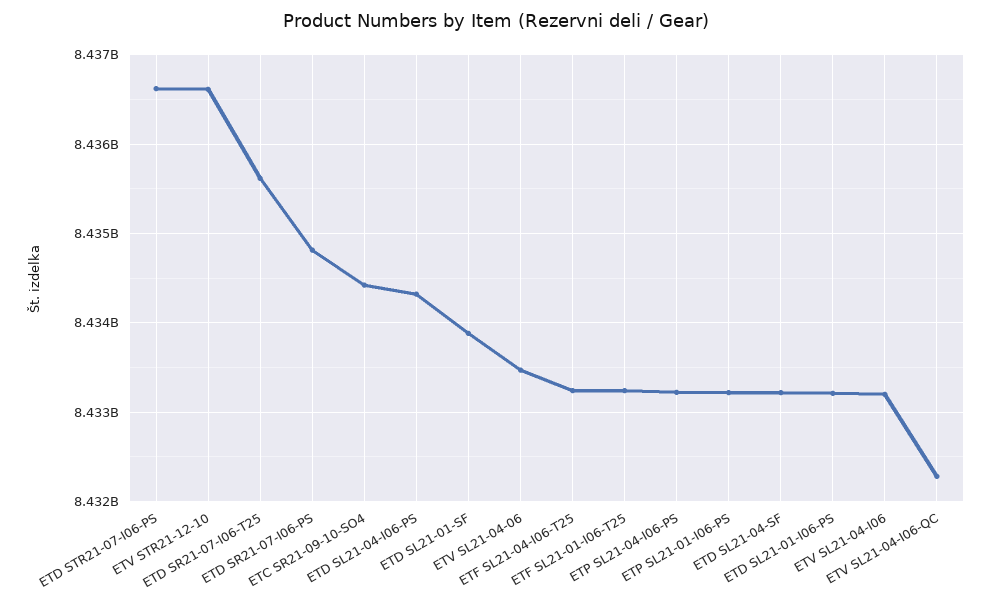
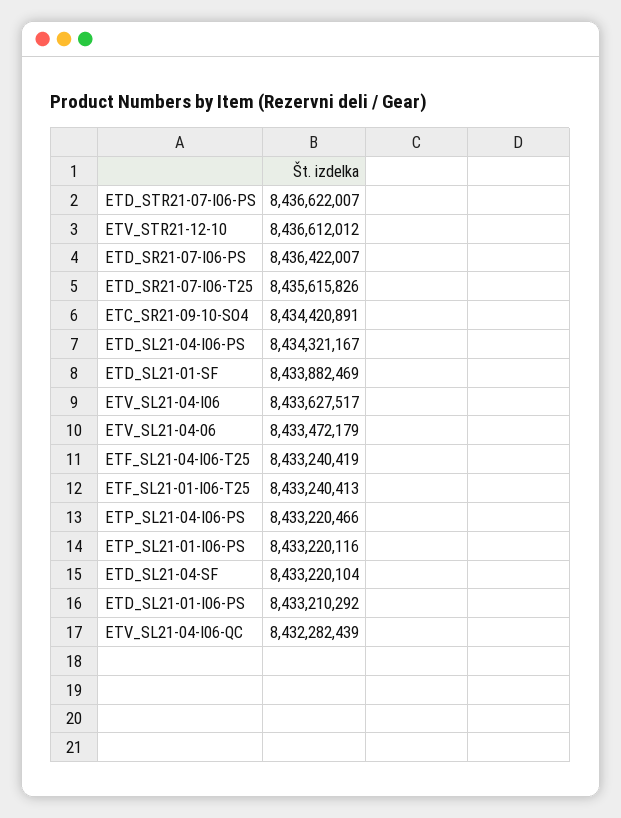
  {
    "ETD STR21-07-I06-PS": 8436622007,
    "ETV STR21-12-10": 8436612012,
    "ETD SR21-07-I06-T25": 8435615826,
-   "ETD SR21-07-I06-PS": 8434800000,
+   "ETD SR21-07-I06-PS": 8436422007,
    "ETC SR21-09-10-SO4": 8434420891,
    "ETD SL21-04-I06-PS": 8434321167,
    "ETD SL21-01-SF": 8433882469,
    "ETV SL21-04-06": 8433472179,
    "ETF SL21-04-I06-T25": 8433240419,
    "ETF SL21-01-I06-T25": 8433240413,
    "ETP SL21-04-I06-PS": 8433220466,
    "ETP SL21-01-I06-PS": 8433220116,
    "ETD SL21-04-SF": 8433220104,
    "ETD SL21-01-I06-PS": 8433210292,
-   "ETV SL21-04-I06": 8433200000,
+   "ETV SL21-04-I06": 8433627517,
    "ETV SL21-04-I06-QC": 8432282439
  }

